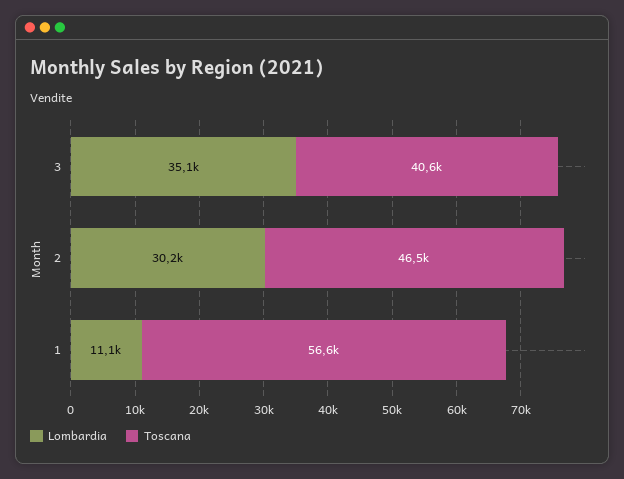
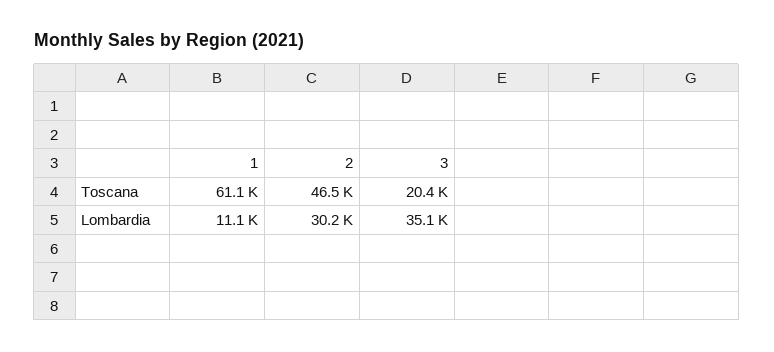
  {
    "Lombardia": {
      "3": 35100,
      "2": 30200,
      "1": 11100
    },
    "Toscana": {
-     "3": 40600,
+     "3": 20400,
      "2": 46500,
-     "1": 56600
+     "1": 61100
    }
  }

